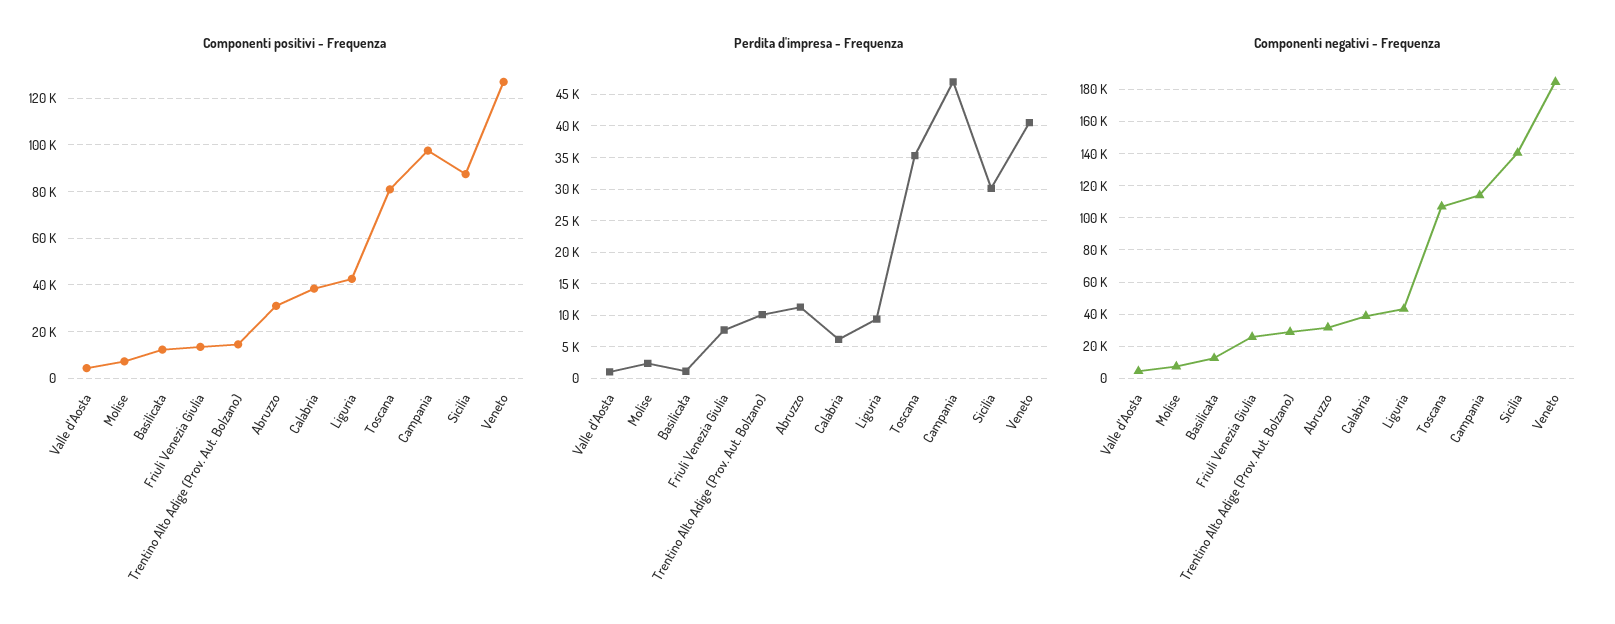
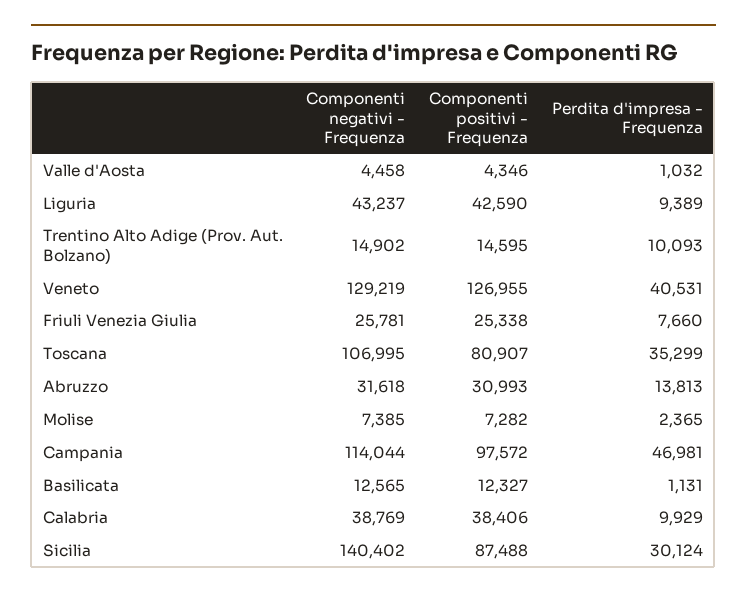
  {
    "Componenti positivi - Frequenza": {
      "Valle d'Aosta": 4346,
      "Molise": 7282,
      "Basilicata": 12327,
-     "Friuli Venezia Giulia": 15000,
+     "Friuli Venezia Giulia": 25338,
      "Trentino Alto Adige (Prov. Aut. Bolzano)": 14595,
      "Abruzzo": 30993,
      "Calabria": 38406,
      "Liguria": 42590,
      "Toscana": 80907,
      "Campania": 97572,
      "Sicilia": 87488,
      "Veneto": 126955
    },
    "Perdita d'impresa - Frequenza": {
      "Valle d'Aosta": 1032,
      "Molise": 2365,
      "Basilicata": 1131,
      "Friuli Venezia Giulia": 7660,
      "Trentino Alto Adige (Prov. Aut. Bolzano)": 10093,
-     "Abruzzo": 11000,
+     "Abruzzo": 13813,
-     "Calabria": 6000,
+     "Calabria": 9929,
      "Liguria": 9389,
      "Toscana": 35299,
      "Campania": 46981,
      "Sicilia": 30124,
      "Veneto": 40531
    },
    "Componenti negativi - Frequenza": {
      "Valle d'Aosta": 4458,
      "Molise": 7385,
      "Basilicata": 12565,
      "Friuli Venezia Giulia": 25781,
-     "Trentino Alto Adige (Prov. Aut. Bolzano)": 30000,
+     "Trentino Alto Adige (Prov. Aut. Bolzano)": 14902,
      "Abruzzo": 31618,
      "Calabria": 38769,
      "Liguria": 43237,
      "Toscana": 106995,
      "Campania": 114044,
      "Sicilia": 140402,
-     "Veneto": 185000
+     "Veneto": 129219
    }
  }

